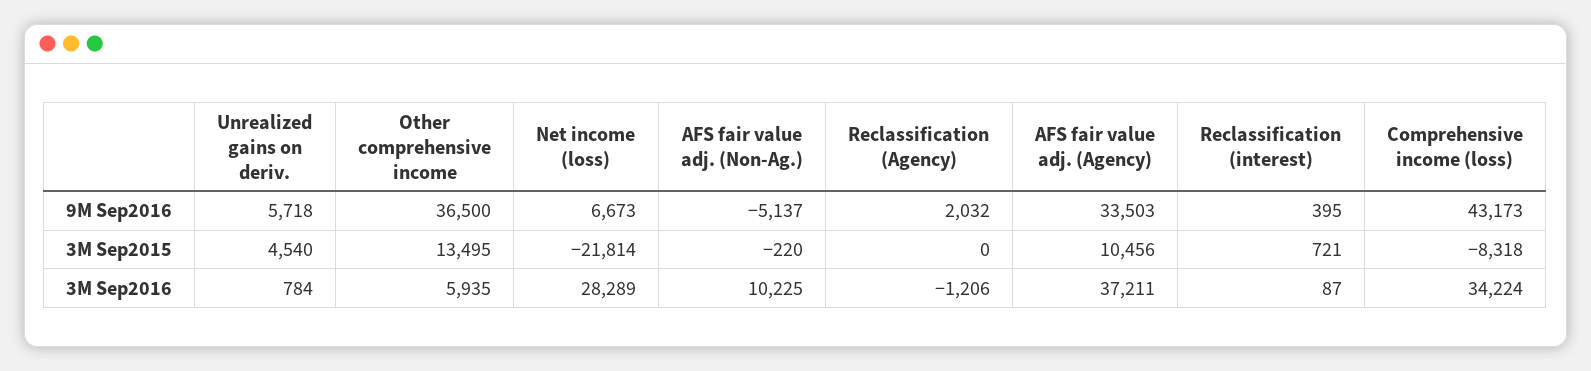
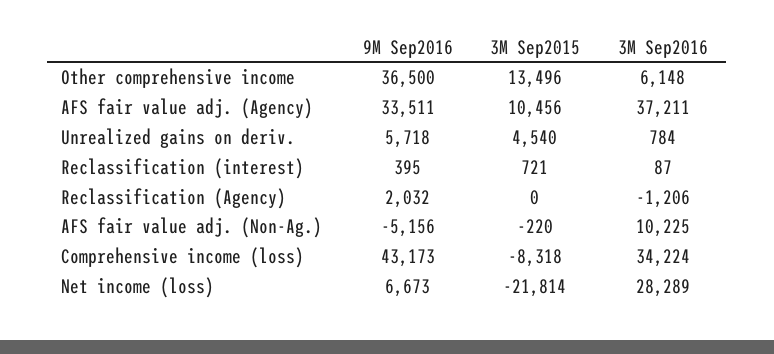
  {
    "Unrealized gains on deriv.": {
      "9M Sep2016": 5718,
      "3M Sep2015": 4540,
      "3M Sep2016": 784
    },
    "Other comprehensive income": {
      "9M Sep2016": 36500,
-     "3M Sep2015": 13495,
+     "3M Sep2015": 13496,
-     "3M Sep2016": 5935
+     "3M Sep2016": 6148
    },
    "Net income (loss)": {
      "9M Sep2016": 6673,
      "3M Sep2015": -21814,
      "3M Sep2016": 28289
    },
    "AFS fair value adj. (Non-Ag.)": {
-     "9M Sep2016": -5137,
+     "9M Sep2016": -5156,
      "3M Sep2015": -220,
      "3M Sep2016": 10225
    },
    "Reclassification (Agency)": {
      "9M Sep2016": 2032,
      "3M Sep2015": 0,
      "3M Sep2016": -1206
    },
    "AFS fair value adj. (Agency)": {
-     "9M Sep2016": 33503,
+     "9M Sep2016": 33511,
      "3M Sep2015": 10456,
      "3M Sep2016": 37211
    },
    "Reclassification (interest)": {
      "9M Sep2016": 395,
      "3M Sep2015": 721,
      "3M Sep2016": 87
    },
    "Comprehensive income (loss)": {
      "9M Sep2016": 43173,
      "3M Sep2015": -8318,
      "3M Sep2016": 34224
    }
  }

